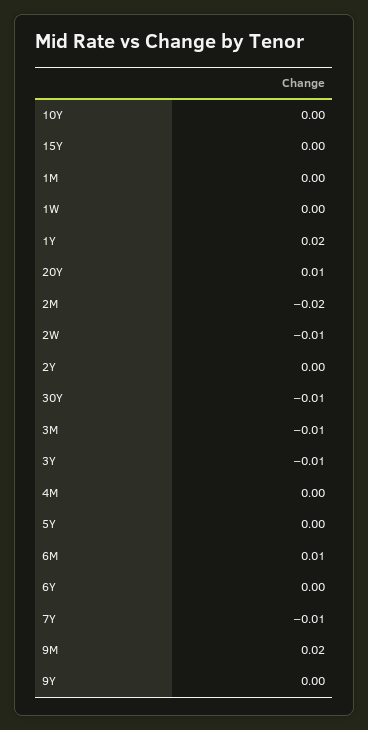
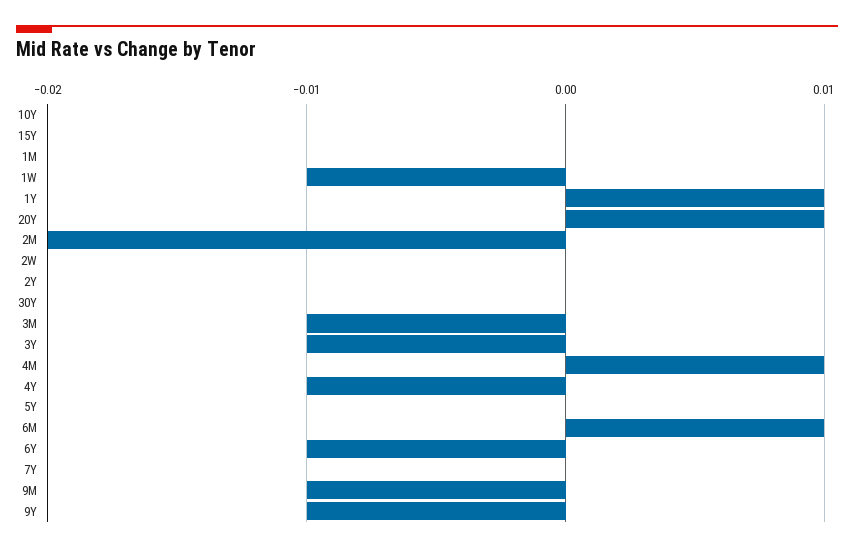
  {
    "10Y": 0,
    "15Y": 0,
    "1M": 0,
-   "1W": 0,
+   "1W": -0.01,
-   "1Y": 0.02,
+   "1Y": 0.01,
    "20Y": 0.01,
    "2M": -0.02,
-   "2W": -0.01,
+   "2W": 0,
    "2Y": 0,
-   "30Y": -0.01,
+   "30Y": 0,
    "3M": -0.01,
    "3Y": -0.01,
-   "4M": 0,
+   "4M": 0.01,
    "5Y": 0,
    "6M": 0.01,
-   "6Y": 0,
+   "6Y": -0.01,
-   "7Y": -0.01,
+   "7Y": 0,
-   "9M": 0.02,
+   "9M": -0.01,
-   "9Y": 0
+   "9Y": -0.01,
+   "4Y": -0.01
  }

